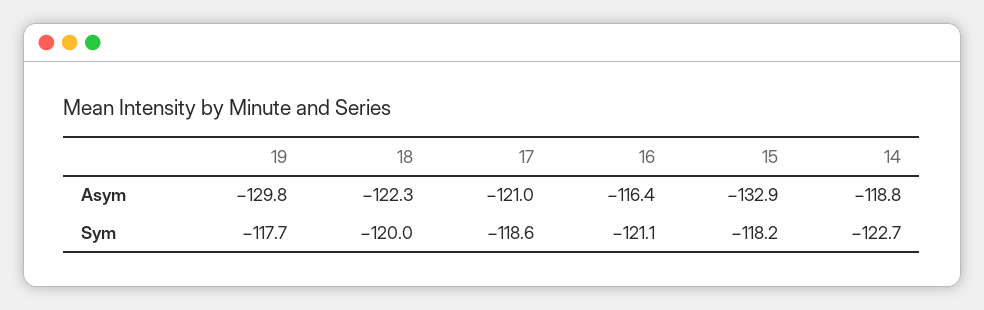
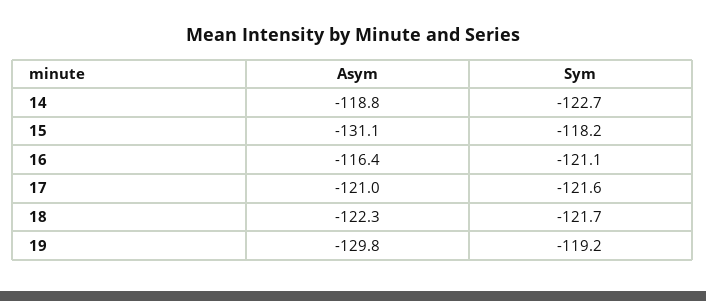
  {
    "19": {
      "Asym": -129.8,
-     "Sym": -117.7
+     "Sym": -119.2
    },
    "18": {
      "Asym": -122.3,
-     "Sym": -120
+     "Sym": -121.7
    },
    "17": {
      "Asym": -121,
-     "Sym": -118.6
+     "Sym": -121.6
    },
    "16": {
      "Asym": -116.4,
      "Sym": -121.1
    },
    "15": {
-     "Asym": -132.9,
+     "Asym": -131.1,
      "Sym": -118.2
    },
    "14": {
      "Asym": -118.8,
      "Sym": -122.7
    }
  }

